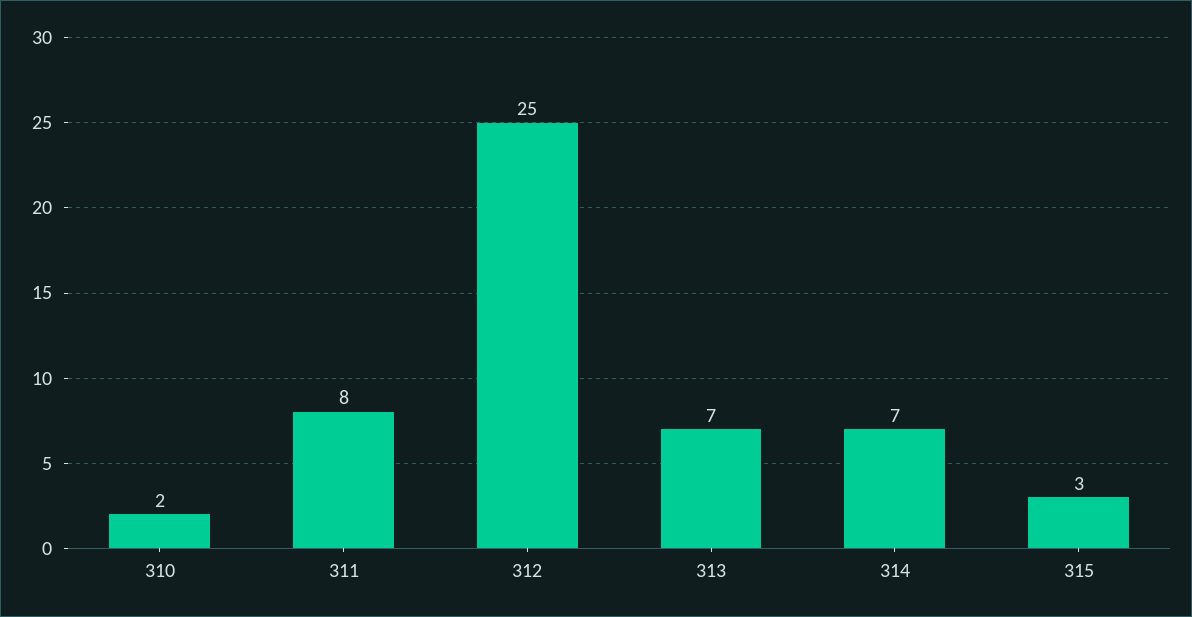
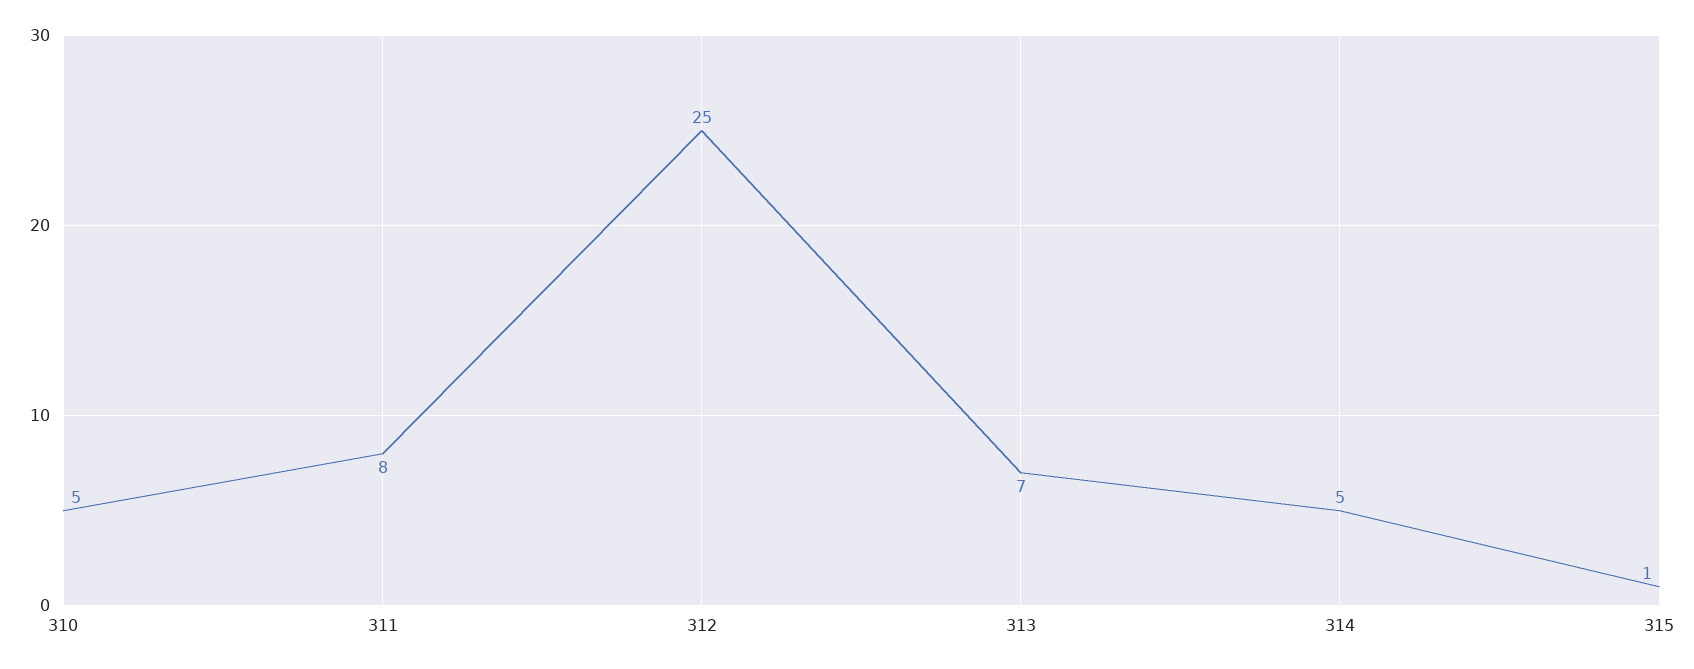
  {
-   "310": 2,
+   "310": 5,
    "311": 8,
    "312": 25,
    "313": 7,
-   "314": 7,
+   "314": 5,
-   "315": 3
+   "315": 1
  }

